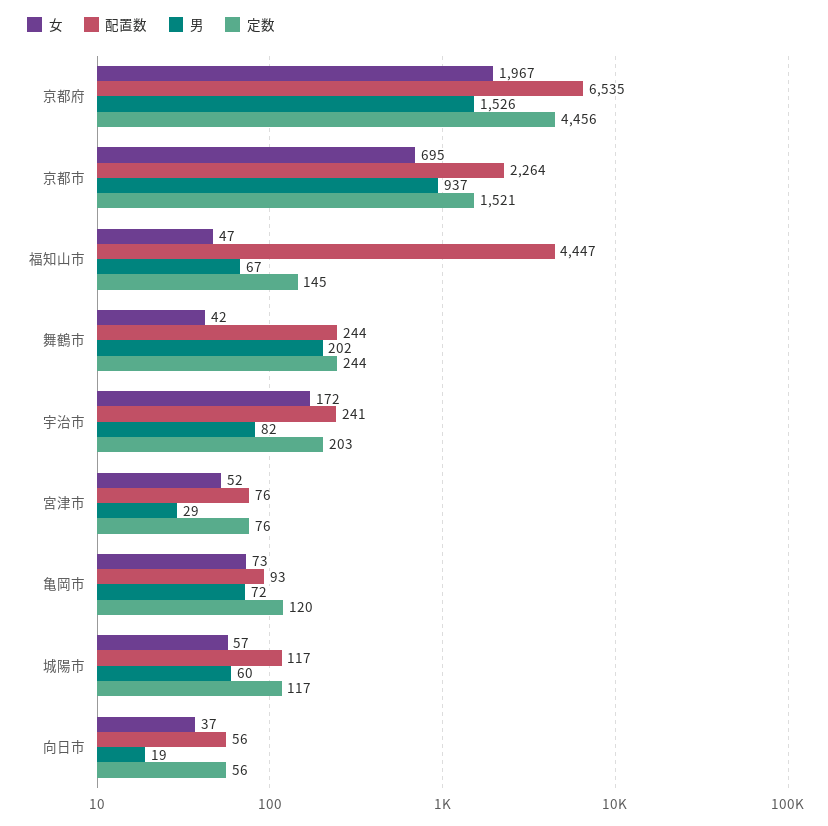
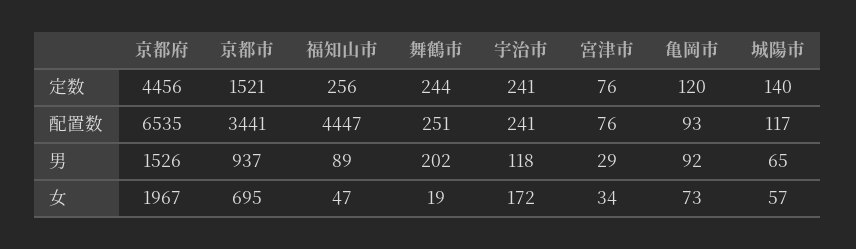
  {
    "女": {
      "京都府": 1967,
      "京都市": 695,
      "福知山市": 47,
-     "舞鶴市": 42,
+     "舞鶴市": 19,
      "宇治市": 172,
-     "宮津市": 52,
+     "宮津市": 34,
      "亀岡市": 73,
-     "城陽市": 57,
+     "城陽市": 57
-     "向日市": 37
    },
    "配置数": {
      "京都府": 6535,
-     "京都市": 2264,
+     "京都市": 3441,
      "福知山市": 4447,
-     "舞鶴市": 244,
+     "舞鶴市": 251,
      "宇治市": 241,
      "宮津市": 76,
      "亀岡市": 93,
-     "城陽市": 117,
+     "城陽市": 117
-     "向日市": 56
    },
    "男": {
      "京都府": 1526,
      "京都市": 937,
-     "福知山市": 67,
+     "福知山市": 89,
      "舞鶴市": 202,
-     "宇治市": 82,
+     "宇治市": 118,
      "宮津市": 29,
-     "亀岡市": 72,
+     "亀岡市": 92,
-     "城陽市": 60,
+     "城陽市": 65
-     "向日市": 19
    },
    "定数": {
      "京都府": 4456,
      "京都市": 1521,
-     "福知山市": 145,
+     "福知山市": 256,
      "舞鶴市": 244,
-     "宇治市": 203,
+     "宇治市": 241,
      "宮津市": 76,
      "亀岡市": 120,
-     "城陽市": 117,
+     "城陽市": 140
-     "向日市": 56
    }
  }

